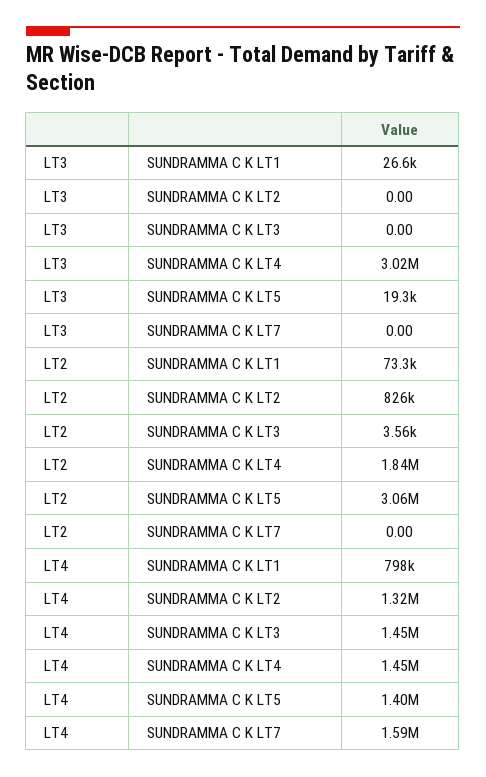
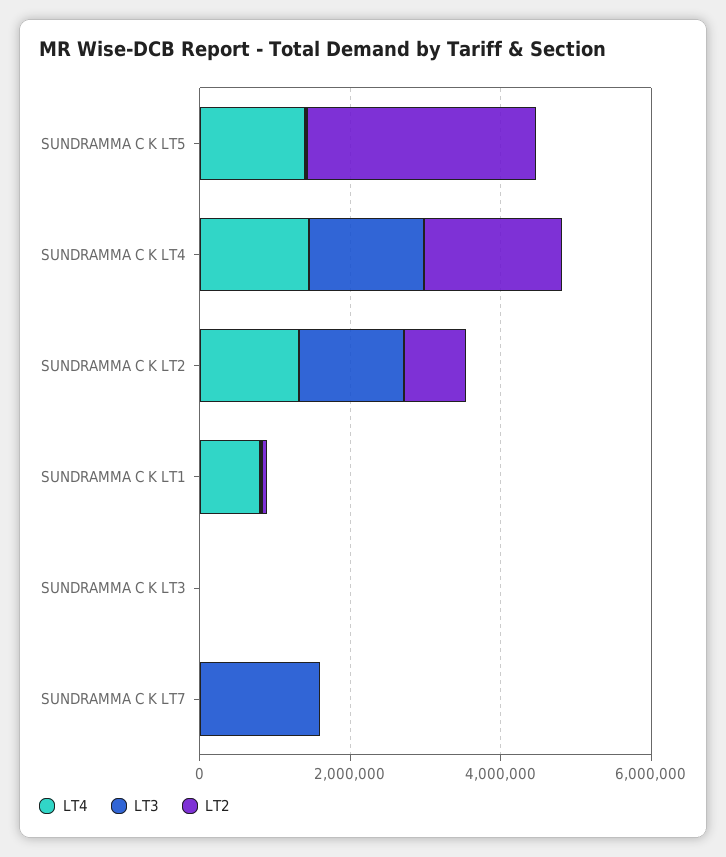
  {
    "LT3": {
      "SUNDRAMMA C K LT1": 26600,
-     "SUNDRAMMA C K LT2": 0,
+     "SUNDRAMMA C K LT2": 1500000,
      "SUNDRAMMA C K LT3": 0,
-     "SUNDRAMMA C K LT4": 3020000,
+     "SUNDRAMMA C K LT4": 1500000,
      "SUNDRAMMA C K LT5": 19300,
-     "SUNDRAMMA C K LT7": 0
+     "SUNDRAMMA C K LT7": 1500000
    },
    "LT2": {
      "SUNDRAMMA C K LT1": 73300,
      "SUNDRAMMA C K LT2": 826000,
      "SUNDRAMMA C K LT3": 3560,
      "SUNDRAMMA C K LT4": 1840000,
      "SUNDRAMMA C K LT5": 3060000,
      "SUNDRAMMA C K LT7": 0
    },
    "LT4": {
      "SUNDRAMMA C K LT1": 798000,
      "SUNDRAMMA C K LT2": 1320000,
-     "SUNDRAMMA C K LT3": 1450000,
+     "SUNDRAMMA C K LT3": 0,
      "SUNDRAMMA C K LT4": 1450000,
      "SUNDRAMMA C K LT5": 1400000,
-     "SUNDRAMMA C K LT7": 1590000
+     "SUNDRAMMA C K LT7": 0
    }
  }

